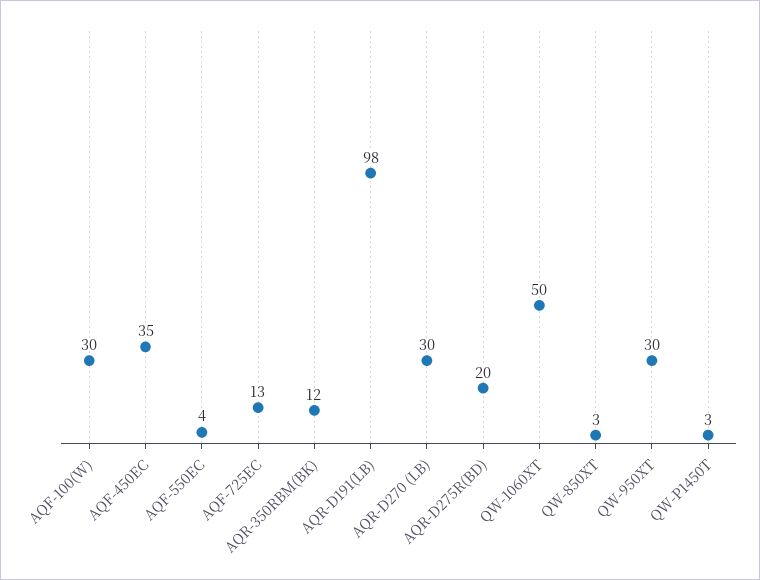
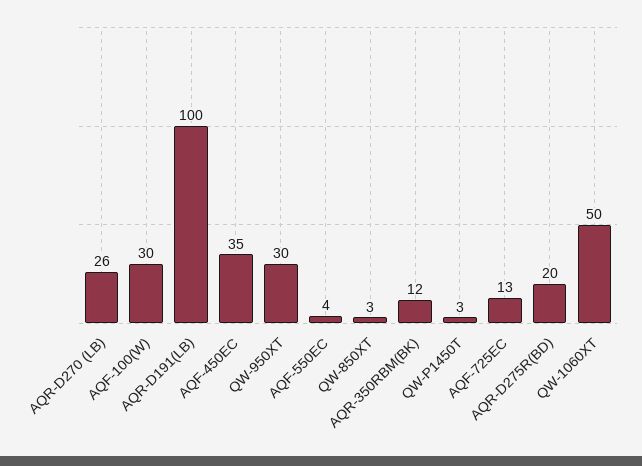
  {
    "AQF-100(W)": 30,
    "AQF-450EC": 35,
    "AQF-550EC": 4,
    "AQF-725EC": 13,
    "AQR-350RBM(BK)": 12,
-   "AQR-D191(LB)": 98,
+   "AQR-D191(LB)": 100,
-   "AQR-D270 (LB)": 30,
+   "AQR-D270 (LB)": 26,
    "AQR-D275R(BD)": 20,
    "QW-1060XT": 50,
    "QW-850XT": 3,
    "QW-950XT": 30,
    "QW-P1450T": 3
  }

